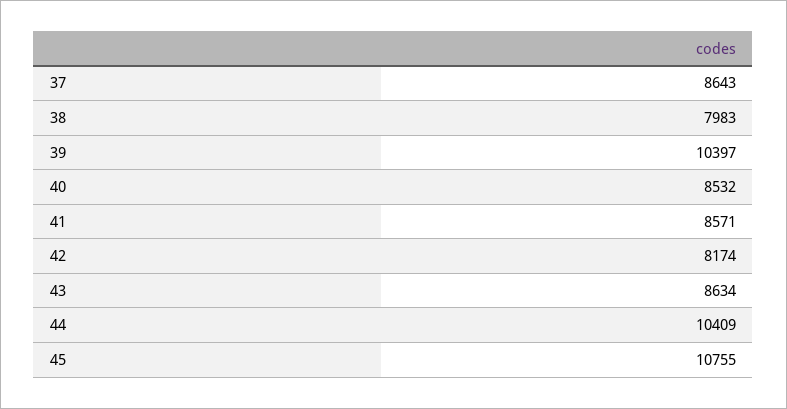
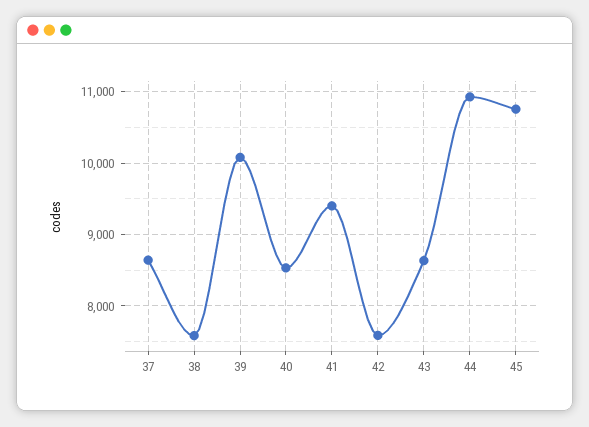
  {
    "37": 8643,
-   "38": 7983,
+   "38": 7600,
-   "39": 10397,
+   "39": 10100,
    "40": 8532,
-   "41": 8571,
+   "41": 9400,
-   "42": 8174,
+   "42": 7600,
    "43": 8634,
-   "44": 10409,
+   "44": 10900,
    "45": 10755
  }

